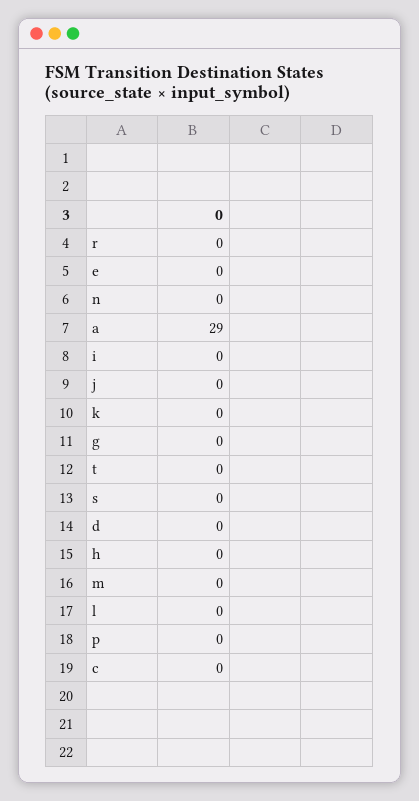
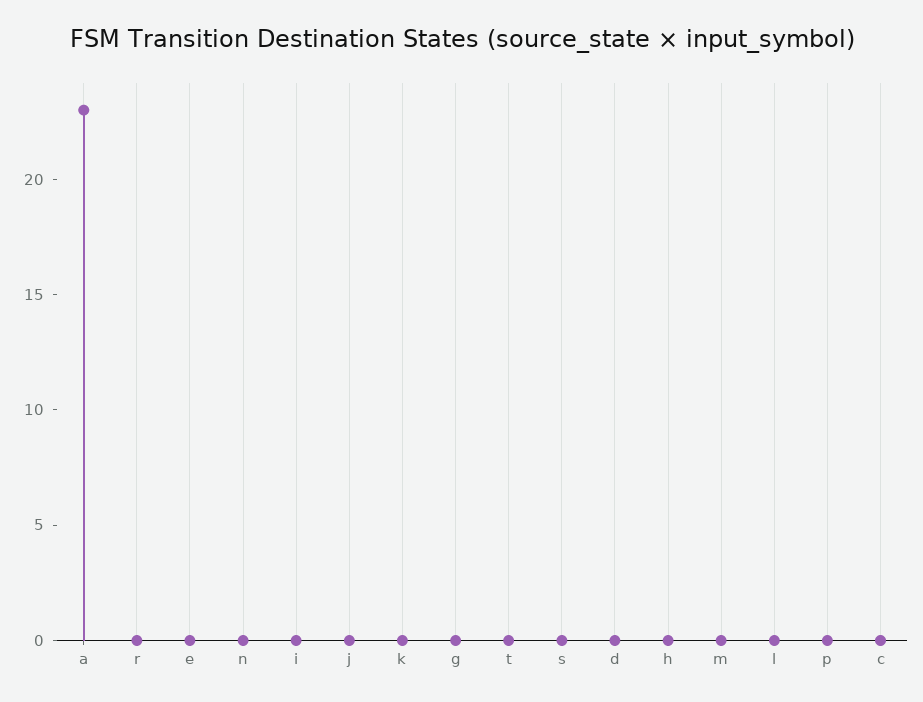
  {
    "r": 0,
    "e": 0,
    "n": 0,
-   "a": 29,
+   "a": 23,
    "i": 0,
    "j": 0,
    "k": 0,
    "g": 0,
    "t": 0,
    "s": 0,
    "d": 0,
    "h": 0,
    "m": 0,
    "l": 0,
    "p": 0,
    "c": 0
  }

